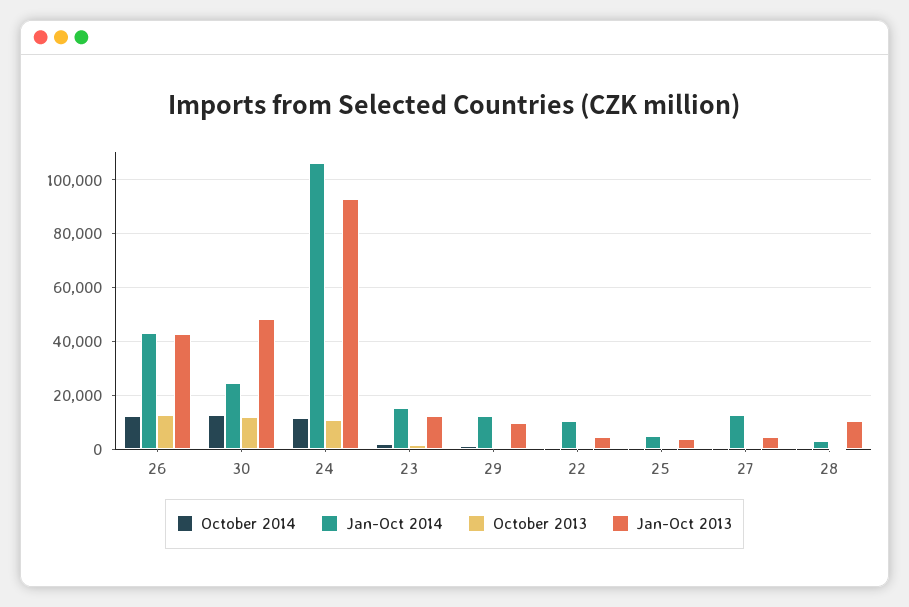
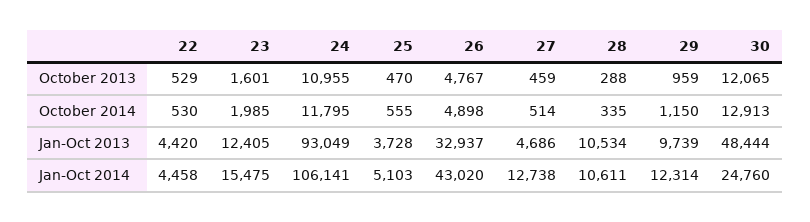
  {
    "October 2014": {
-     "26": 12500,
+     "26": 4898,
      "30": 12913,
      "24": 11795,
      "23": 1985,
      "29": 1150,
      "22": 530,
      "25": 555,
      "27": 514,
      "28": 335
    },
    "Jan-Oct 2014": {
      "26": 43020,
      "30": 24760,
      "24": 106141,
      "23": 15475,
      "29": 12314,
-     "22": 10000,
+     "22": 4458,
      "25": 5103,
      "27": 12738,
-     "28": 2500
+     "28": 10611
    },
    "October 2013": {
-     "26": 12500,
+     "26": 4767,
      "30": 12065,
      "24": 10955,
      "23": 1601,
      "29": 959,
      "22": 529,
      "25": 470,
      "27": 459,
      "28": 288
    },
    "Jan-Oct 2013": {
-     "26": 42500,
+     "26": 32937,
      "30": 48444,
      "24": 93049,
      "23": 12405,
      "29": 9739,
      "22": 4420,
      "25": 3728,
      "27": 4686,
      "28": 10534
    }
  }

